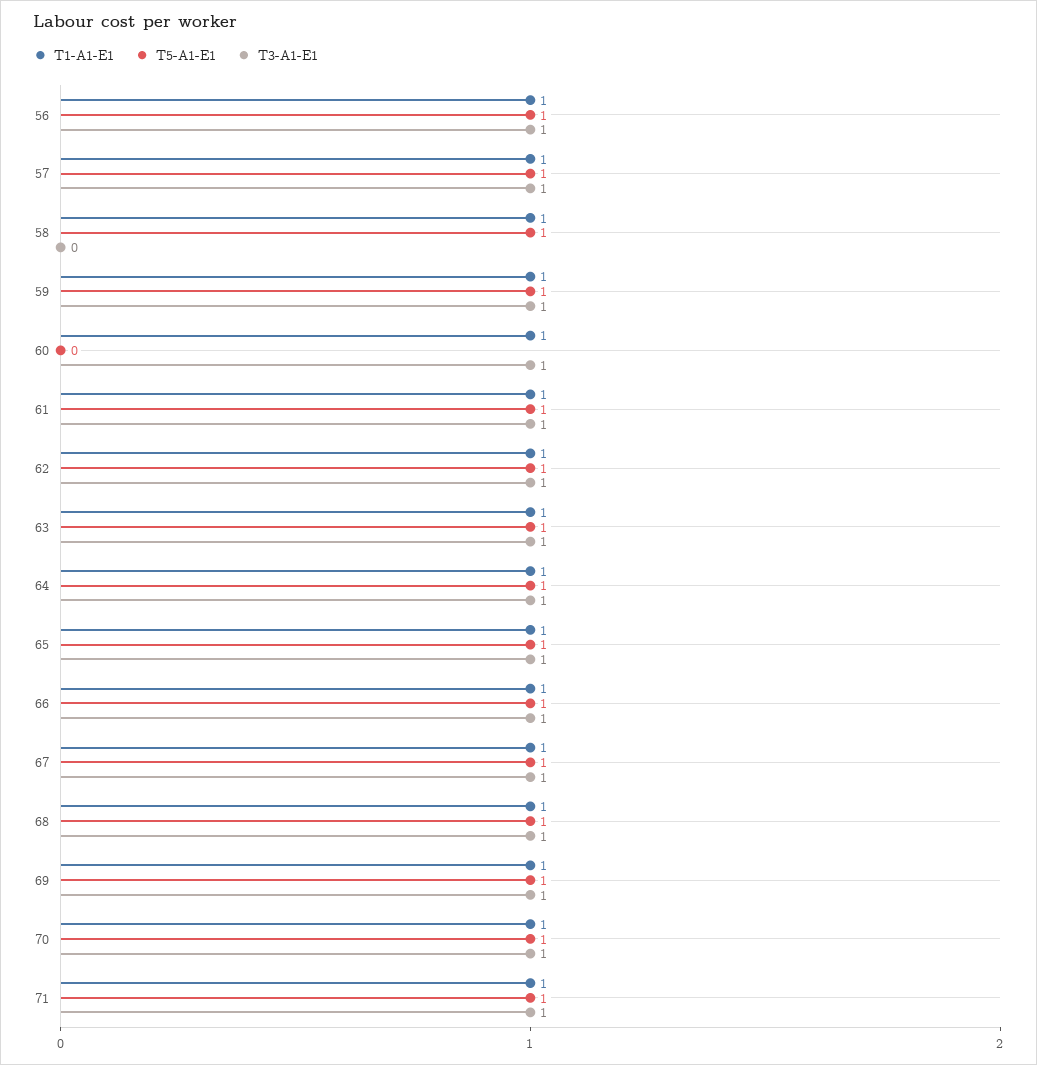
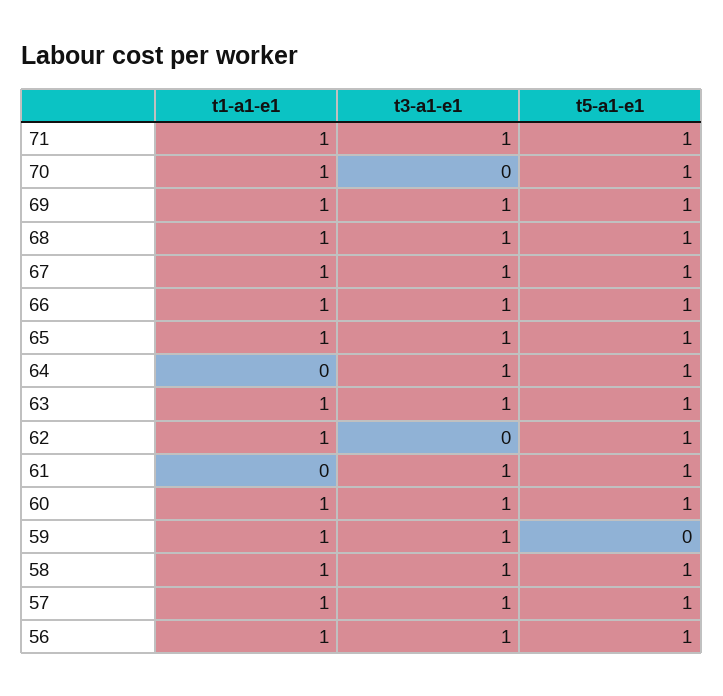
  {
    "T1-A1-E1": {
      "56": 1,
      "57": 1,
      "58": 1,
      "59": 1,
      "60": 1,
-     "61": 1,
+     "61": 0,
      "62": 1,
      "63": 1,
-     "64": 1,
+     "64": 0,
      "65": 1,
      "66": 1,
      "67": 1,
      "68": 1,
      "69": 1,
      "70": 1,
      "71": 1
    },
    "T5-A1-E1": {
      "56": 1,
      "57": 1,
      "58": 1,
-     "59": 1,
+     "59": 0,
-     "60": 0,
+     "60": 1,
      "61": 1,
      "62": 1,
      "63": 1,
      "64": 1,
      "65": 1,
      "66": 1,
      "67": 1,
      "68": 1,
      "69": 1,
      "70": 1,
      "71": 1
    },
    "T3-A1-E1": {
      "56": 1,
      "57": 1,
-     "58": 0,
+     "58": 1,
      "59": 1,
      "60": 1,
      "61": 1,
-     "62": 1,
+     "62": 0,
      "63": 1,
      "64": 1,
      "65": 1,
      "66": 1,
      "67": 1,
      "68": 1,
      "69": 1,
-     "70": 1,
+     "70": 0,
      "71": 1
    }
  }

